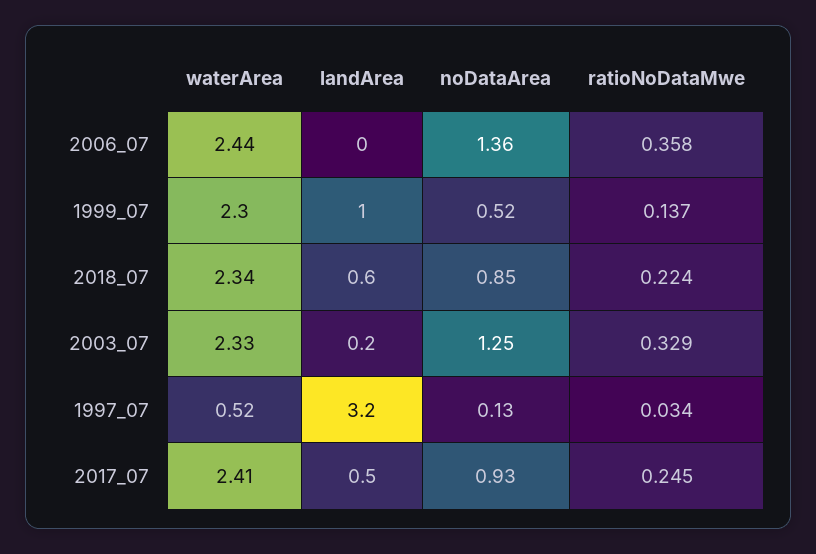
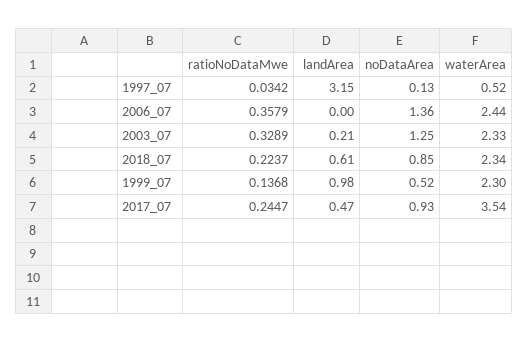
  {
    "waterArea": {
      "2006_07": 2.44,
      "1999_07": 2.3,
      "2018_07": 2.34,
      "2003_07": 2.33,
      "1997_07": 0.52,
-     "2017_07": 2.41
+     "2017_07": 3.54
    },
    "landArea": {
      "2006_07": 0,
      "1999_07": 0.98,
      "2018_07": 0.61,
      "2003_07": 0.21,
      "1997_07": 3.15,
      "2017_07": 0.47
    },
    "noDataArea": {
      "2006_07": 1.36,
      "1999_07": 0.52,
      "2018_07": 0.85,
      "2003_07": 1.25,
      "1997_07": 0.13,
      "2017_07": 0.93
    },
    "ratioNoDataMwe": {
      "2006_07": 0.3579,
      "1999_07": 0.1368,
      "2018_07": 0.2237,
      "2003_07": 0.3289,
      "1997_07": 0.0342,
      "2017_07": 0.2447
    }
  }

